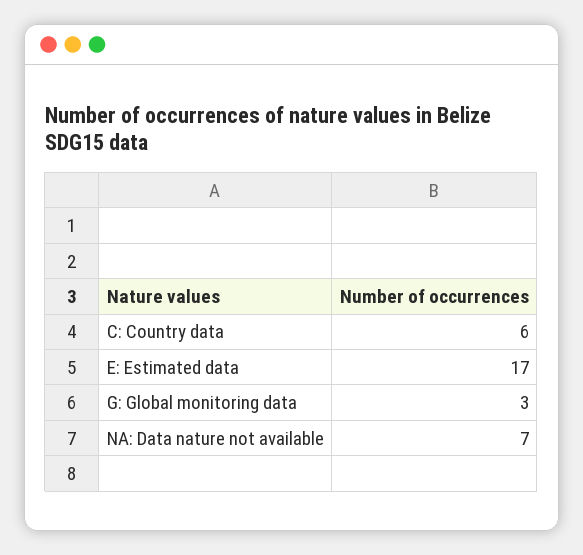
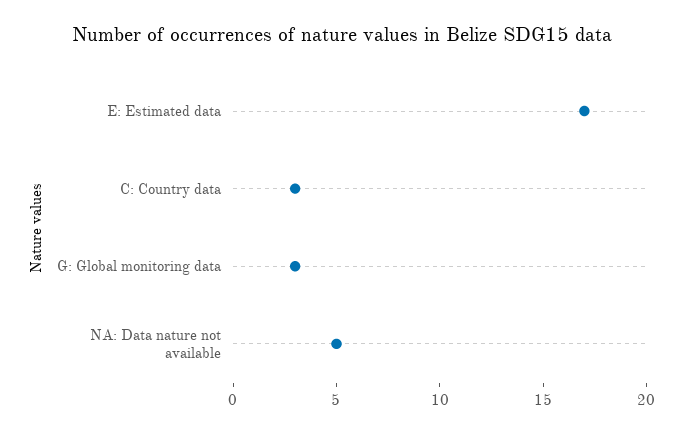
  {
-   "C: Country data": 6,
+   "C: Country data": 3,
    "E: Estimated data": 17,
    "G: Global monitoring data": 3,
-   "NA: Data nature not available": 7
+   "NA: Data nature not available": 5
  }

